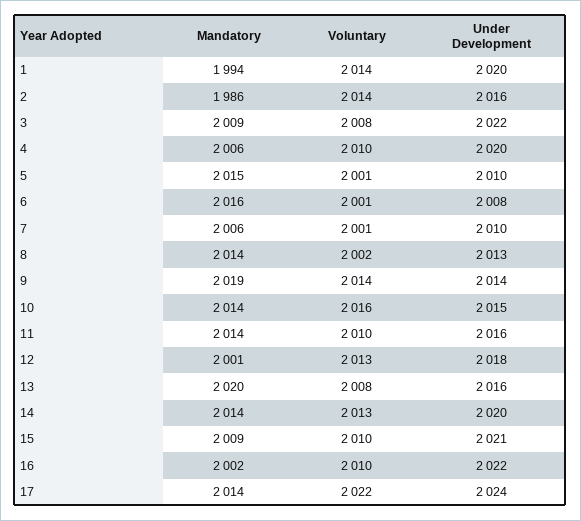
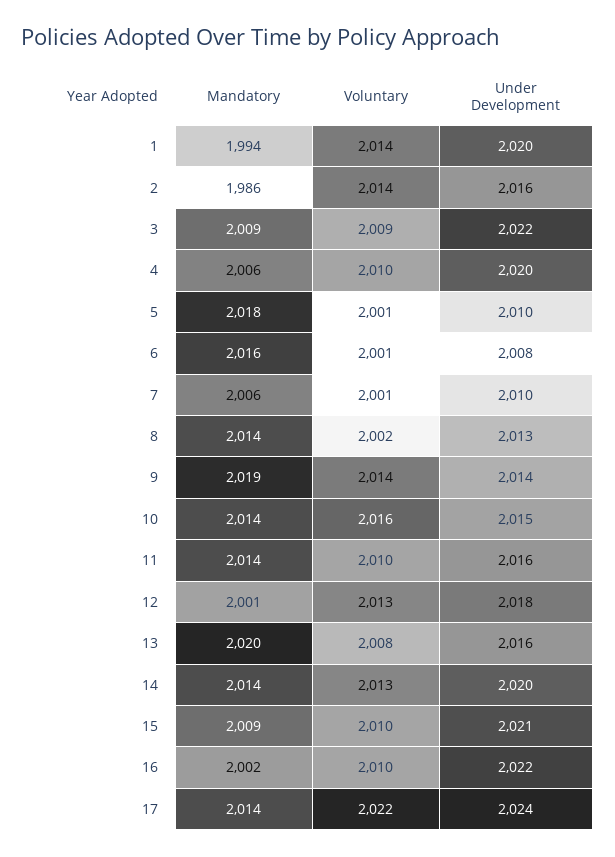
  {
    "Mandatory": {
      "1": 1994,
      "2": 1986,
      "3": 2009,
      "4": 2006,
-     "5": 2015,
+     "5": 2018,
      "6": 2016,
      "7": 2006,
      "8": 2014,
      "9": 2019,
      "10": 2014,
      "11": 2014,
      "12": 2001,
      "13": 2020,
      "14": 2014,
      "15": 2009,
      "16": 2002,
      "17": 2014
    },
    "Voluntary": {
      "1": 2014,
      "2": 2014,
-     "3": 2008,
+     "3": 2009,
      "4": 2010,
      "5": 2001,
      "6": 2001,
      "7": 2001,
      "8": 2002,
      "9": 2014,
      "10": 2016,
      "11": 2010,
      "12": 2013,
      "13": 2008,
      "14": 2013,
      "15": 2010,
      "16": 2010,
      "17": 2022
    },
    "Under Development": {
      "1": 2020,
      "2": 2016,
      "3": 2022,
      "4": 2020,
      "5": 2010,
      "6": 2008,
      "7": 2010,
      "8": 2013,
      "9": 2014,
      "10": 2015,
      "11": 2016,
      "12": 2018,
      "13": 2016,
      "14": 2020,
      "15": 2021,
      "16": 2022,
      "17": 2024
    }
  }

